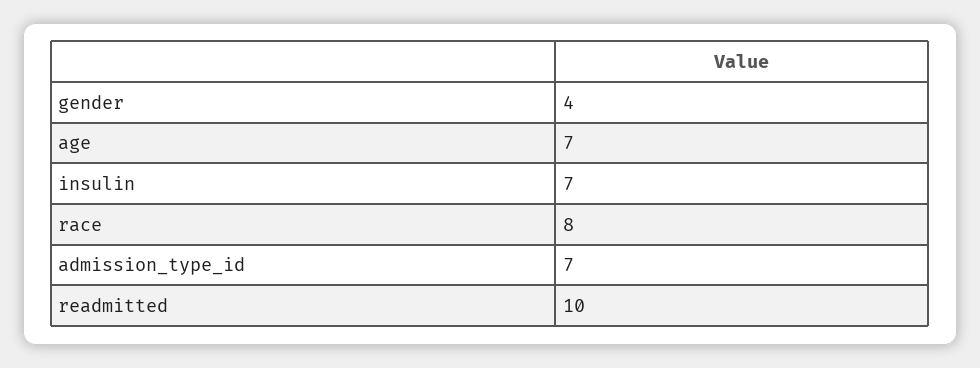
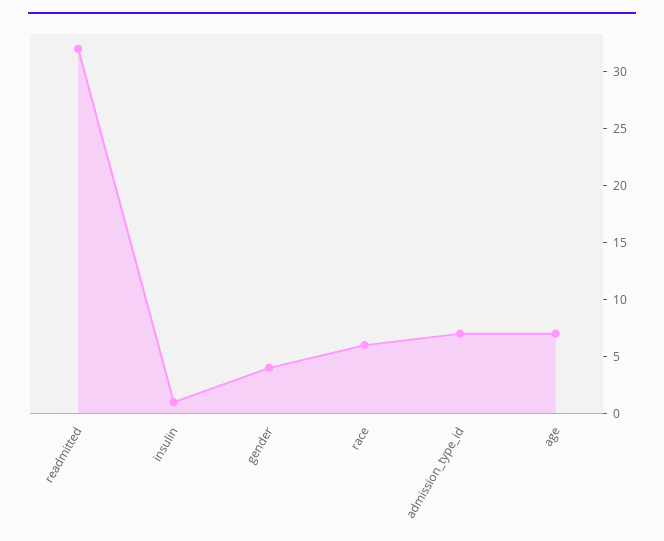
  {
    "gender": 4,
    "age": 7,
-   "insulin": 7,
+   "insulin": 1,
-   "race": 8,
+   "race": 6,
    "admission_type_id": 7,
-   "readmitted": 10
+   "readmitted": 32
  }

